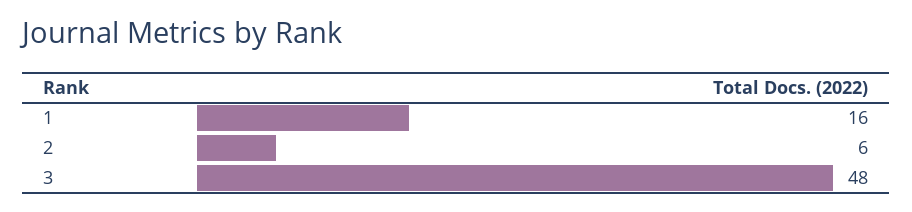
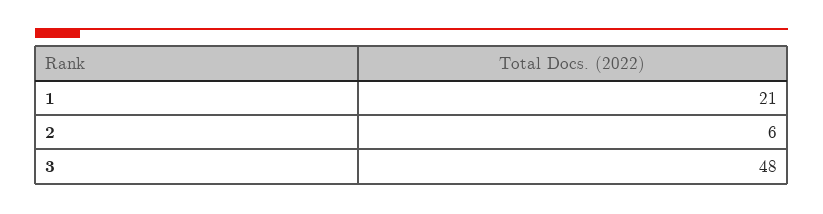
  {
-   "1": 16,
+   "1": 21,
    "2": 6,
    "3": 48
  }

